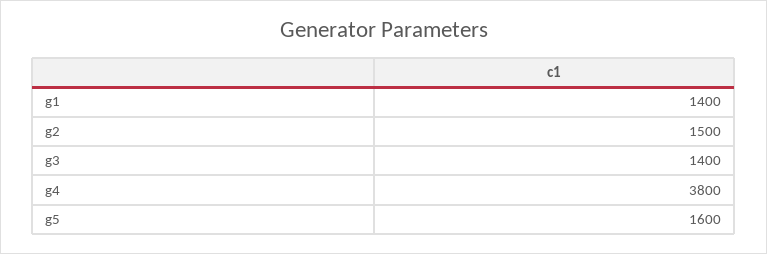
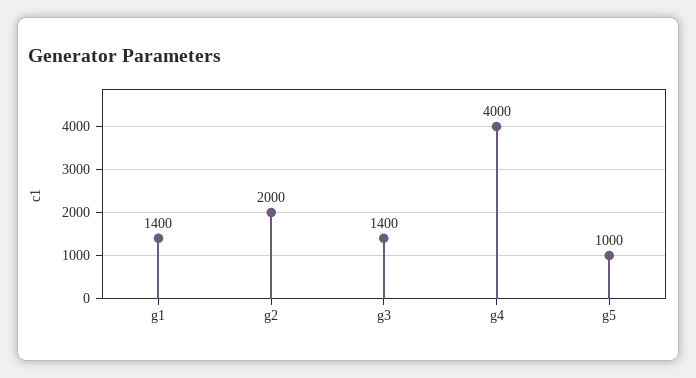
  {
    "g1": 1400,
-   "g2": 1500,
+   "g2": 2000,
    "g3": 1400,
-   "g4": 3800,
+   "g4": 4000,
-   "g5": 1600
+   "g5": 1000
  }

